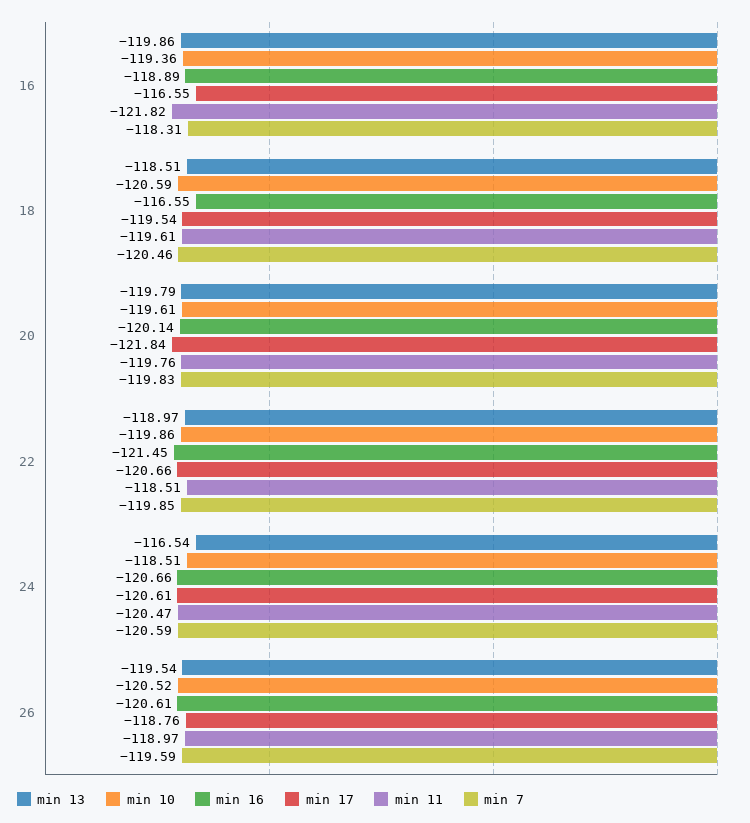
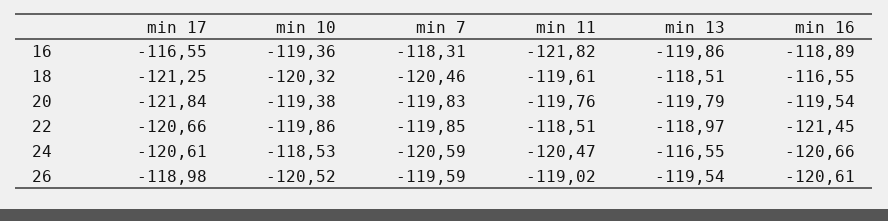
  {
    "min 13": {
      "16": -119.86,
      "18": -118.51,
      "20": -119.79,
      "22": -118.97,
-     "24": -116.54,
+     "24": -116.55,
      "26": -119.54
    },
    "min 10": {
      "16": -119.36,
-     "18": -120.59,
+     "18": -120.32,
-     "20": -119.61,
+     "20": -119.38,
      "22": -119.86,
-     "24": -118.51,
+     "24": -118.53,
      "26": -120.52
    },
    "min 16": {
      "16": -118.89,
      "18": -116.55,
-     "20": -120.14,
+     "20": -119.54,
      "22": -121.45,
      "24": -120.66,
      "26": -120.61
    },
    "min 17": {
      "16": -116.55,
-     "18": -119.54,
+     "18": -121.25,
      "20": -121.84,
      "22": -120.66,
      "24": -120.61,
-     "26": -118.76
+     "26": -118.98
    },
    "min 11": {
      "16": -121.82,
      "18": -119.61,
      "20": -119.76,
      "22": -118.51,
      "24": -120.47,
-     "26": -118.97
+     "26": -119.02
    },
    "min 7": {
      "16": -118.31,
      "18": -120.46,
      "20": -119.83,
      "22": -119.85,
      "24": -120.59,
      "26": -119.59
    }
  }

